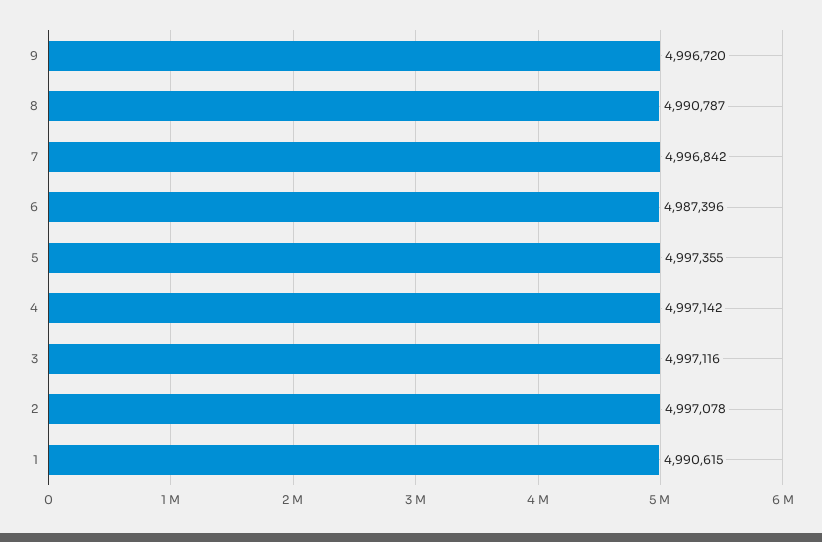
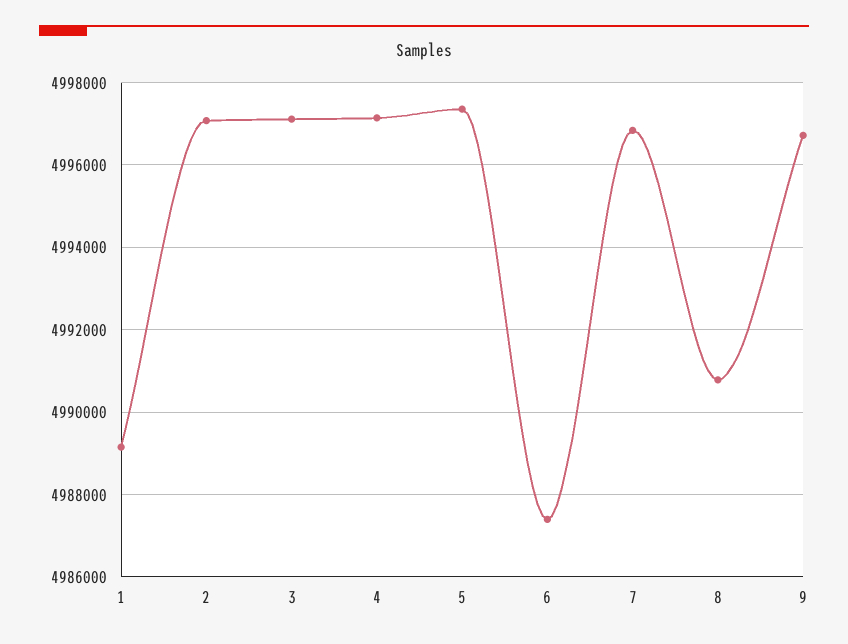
  {
    "9": 4996720,
    "8": 4990787,
    "7": 4996842,
    "6": 4987396,
    "5": 4997355,
    "4": 4997142,
    "3": 4997116,
    "2": 4997078,
-   "1": 4990615
+   "1": 4989200
  }

